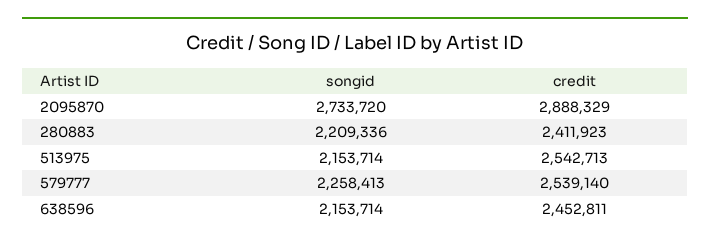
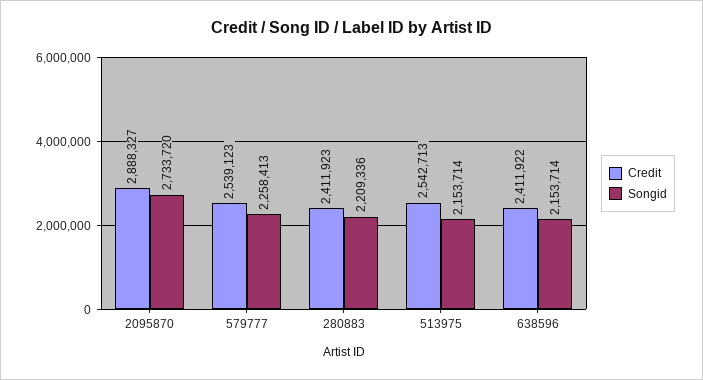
  {
    "songid": {
      "2095870": 2733720,
      "280883": 2209336,
      "513975": 2153714,
      "579777": 2258413,
      "638596": 2153714
    },
    "credit": {
-     "2095870": 2888329,
+     "2095870": 2888327,
      "280883": 2411923,
      "513975": 2542713,
-     "579777": 2539140,
+     "579777": 2539123,
-     "638596": 2452811
+     "638596": 2411922
    }
  }

